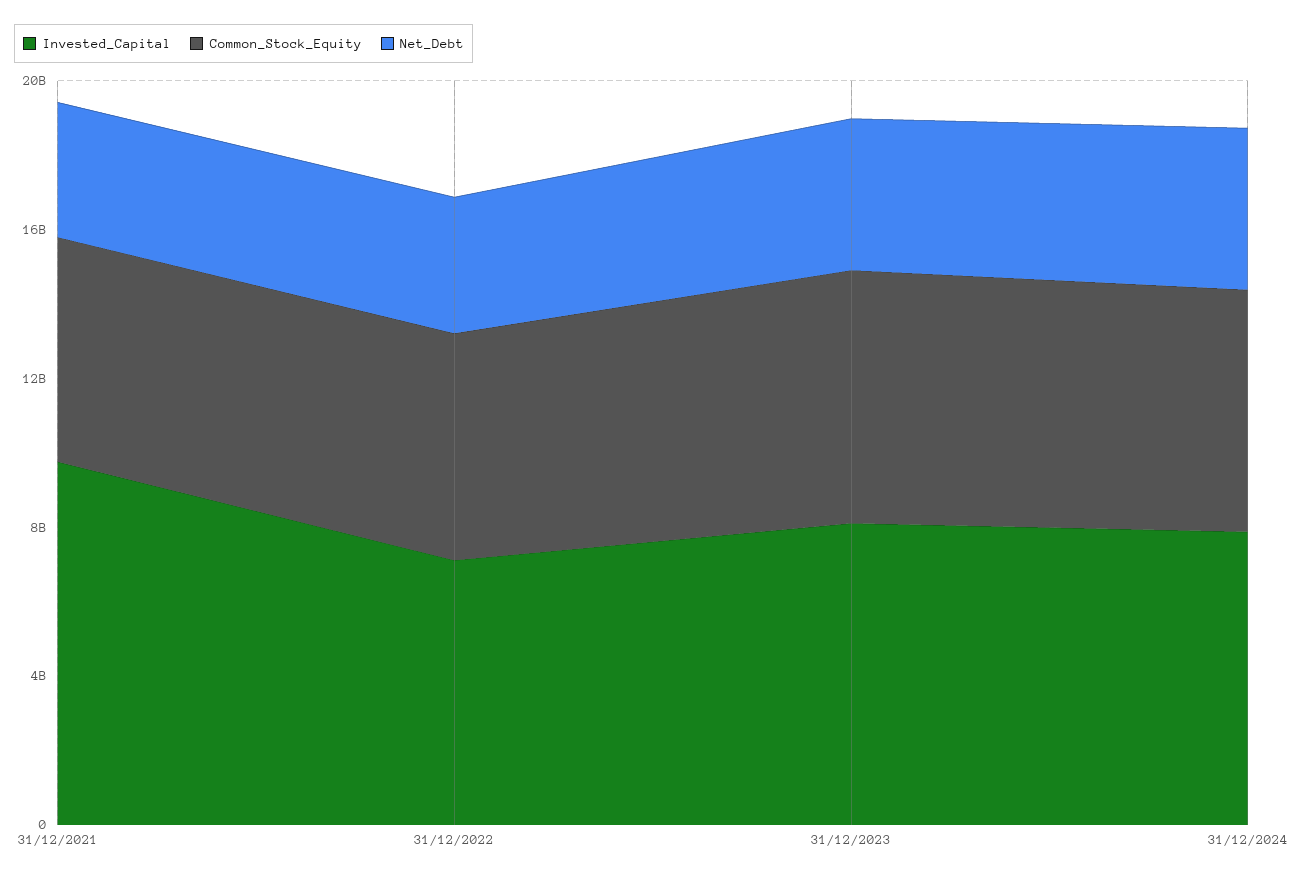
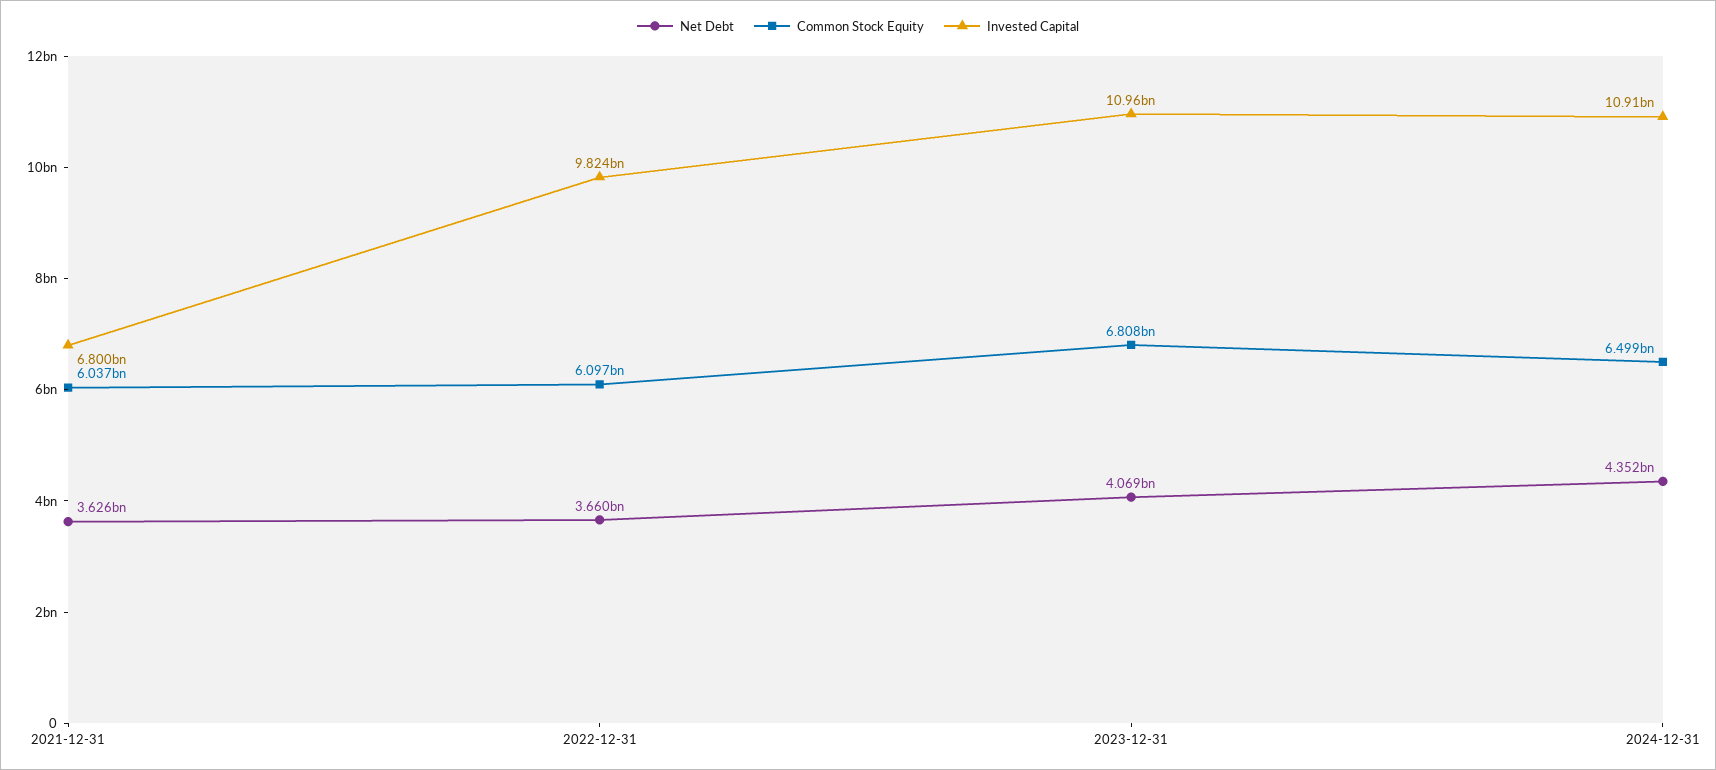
  {
    "Invested_Capital": {
-     "31/12/2021": 10000000000,
+     "31/12/2021": 6800000000,
-     "31/12/2022": 7000000000,
+     "31/12/2022": 9824000000,
-     "31/12/2023": 8000000000,
+     "31/12/2023": 10960000000,
-     "31/12/2024": 8000000000
+     "31/12/2024": 10910000000
    },
    "Common_Stock_Equity": {
      "31/12/2021": 6037000000,
      "31/12/2022": 6097000000,
      "31/12/2023": 6808000000,
      "31/12/2024": 6499000000
    },
    "Net_Debt": {
      "31/12/2021": 3626000000,
      "31/12/2022": 3660000000,
      "31/12/2023": 4069000000,
      "31/12/2024": 4352000000
    }
  }

